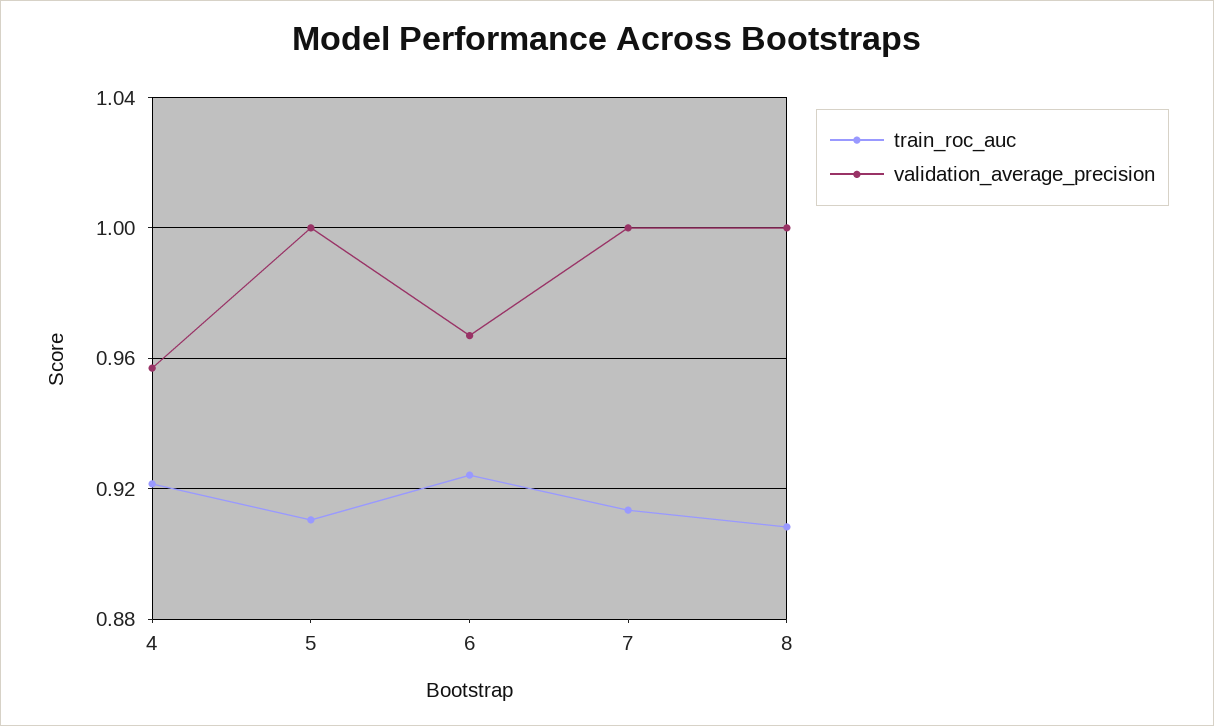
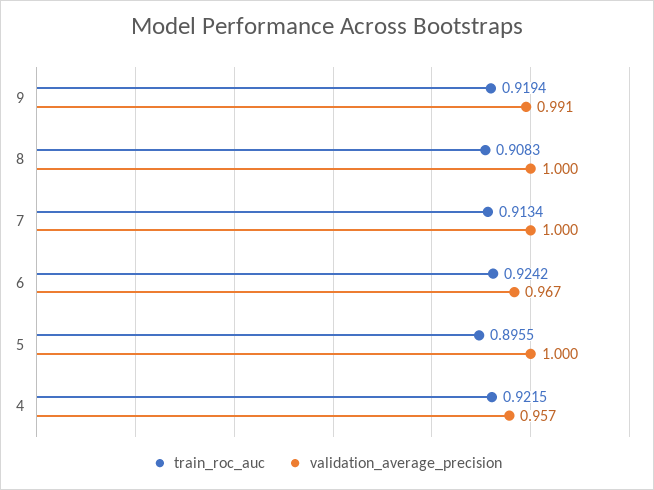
  {
    "train_roc_auc": {
      "4": 0.9215,
-     "5": 0.91,
+     "5": 0.8955,
      "6": 0.9242,
      "7": 0.9134,
-     "8": 0.9083
+     "8": 0.9083,
+     "9": 0.9194
    },
    "validation_average_precision": {
      "4": 0.957,
      "5": 1,
      "6": 0.967,
      "7": 1,
-     "8": 1
+     "8": 1,
+     "9": 0.991
    }
  }

